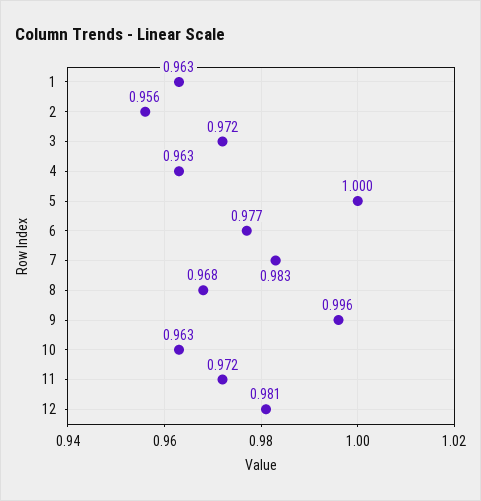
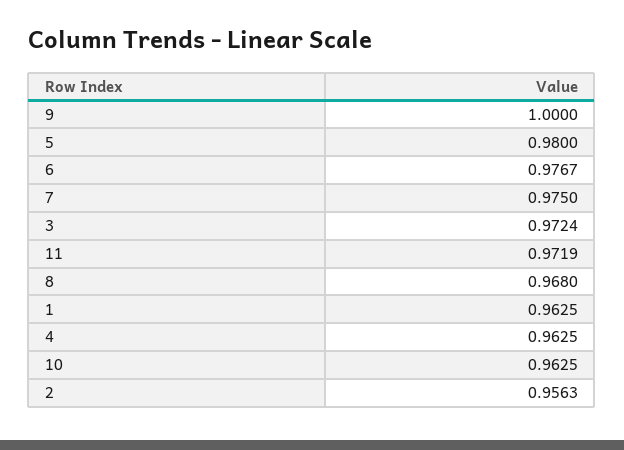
  {
    "1": 0.9625,
    "2": 0.9563,
    "3": 0.9724,
    "4": 0.9625,
-   "5": 1,
+   "5": 0.98,
    "6": 0.9767,
-   "7": 0.983,
+   "7": 0.975,
    "8": 0.968,
-   "9": 0.996,
+   "9": 1,
    "10": 0.9625,
-   "11": 0.9719,
+   "11": 0.9719
-   "12": 0.981
  }

